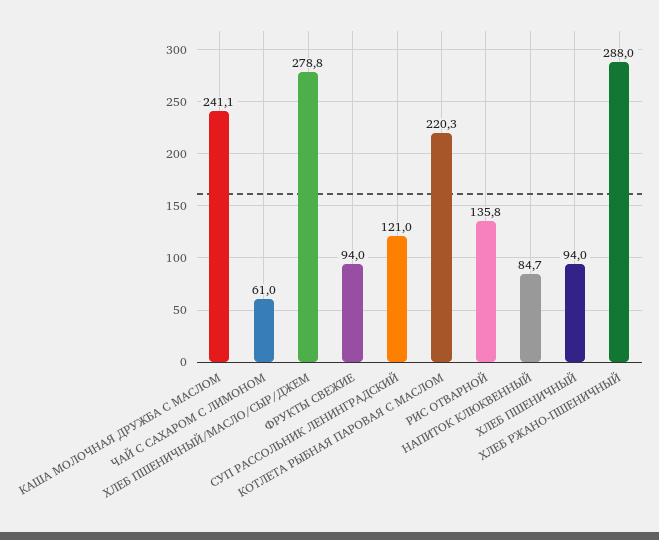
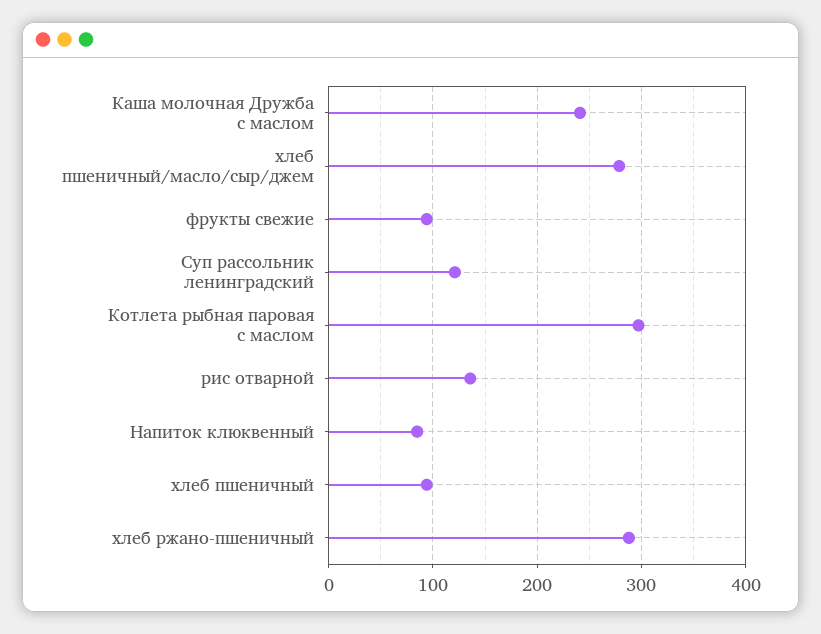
  {
    "КАША МОЛОЧНАЯ ДРУЖБА С МАСЛОМ": 241.1,
-   "ЧАЙ С САХАРОМ С ЛИМОНОМ": 61,
    "ХЛЕБ ПШЕНИЧНЫЙ/МАСЛО/СЫР/ДЖЕМ": 278.8,
    "ФРУКТЫ СВЕЖИЕ": 94,
    "СУП РАССОЛЬНИК ЛЕНИНГРАДСКИЙ": 121,
-   "КОТЛЕТА РЫБНАЯ ПАРОВАЯ С МАСЛОМ": 220.3,
+   "КОТЛЕТА РЫБНАЯ ПАРОВАЯ С МАСЛОМ": 300,
    "РИС ОТВАРНОЙ": 135.8,
    "НАПИТОК КЛЮКВЕННЫЙ": 84.7,
    "ХЛЕБ ПШЕНИЧНЫЙ": 94,
    "ХЛЕБ РЖАНО-ПШЕНИЧНЫЙ": 288
  }

